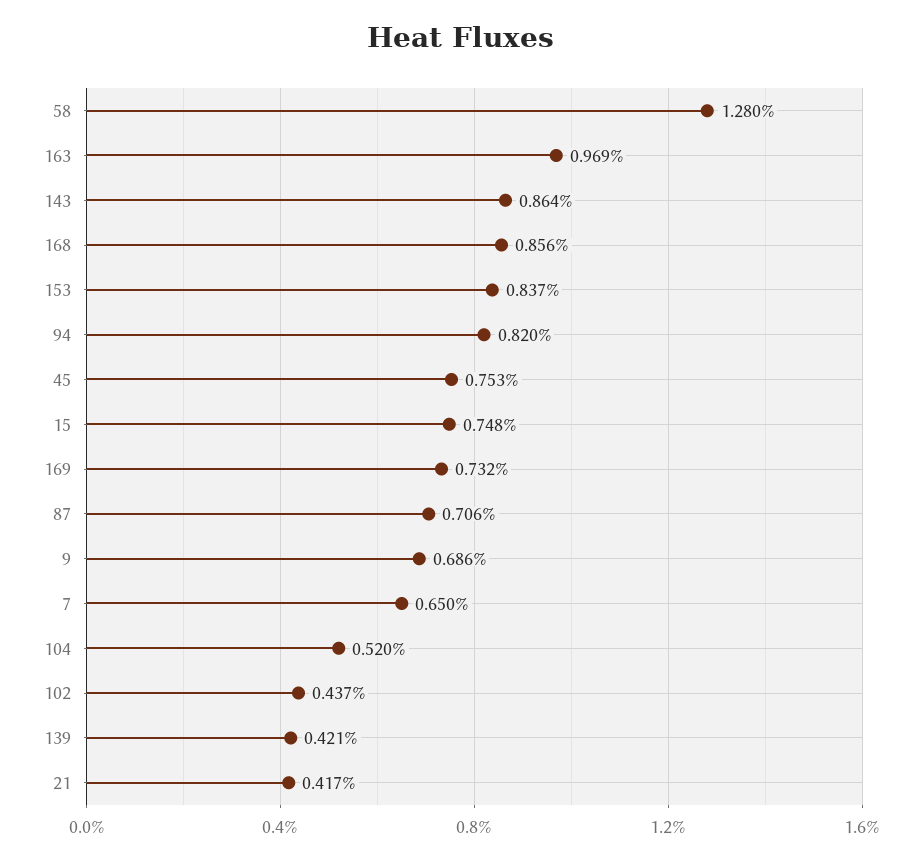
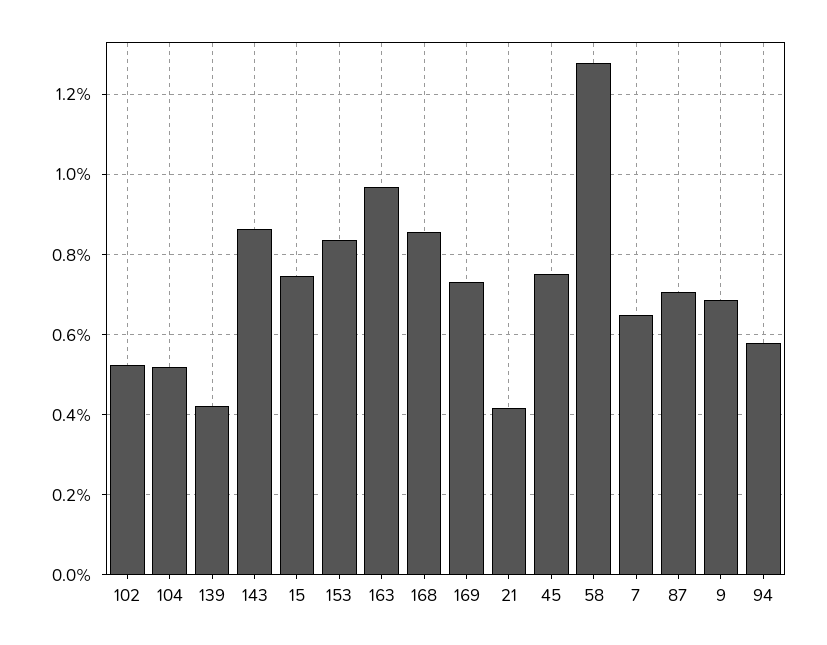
  {
    "58": 1.28,
    "163": 0.969,
    "143": 0.864,
    "168": 0.856,
    "153": 0.837,
-   "94": 0.82,
+   "94": 0.58,
    "45": 0.753,
    "15": 0.748,
    "169": 0.732,
    "87": 0.706,
    "9": 0.686,
    "7": 0.65,
    "104": 0.52,
-   "102": 0.437,
+   "102": 0.52,
    "139": 0.421,
    "21": 0.417
  }

